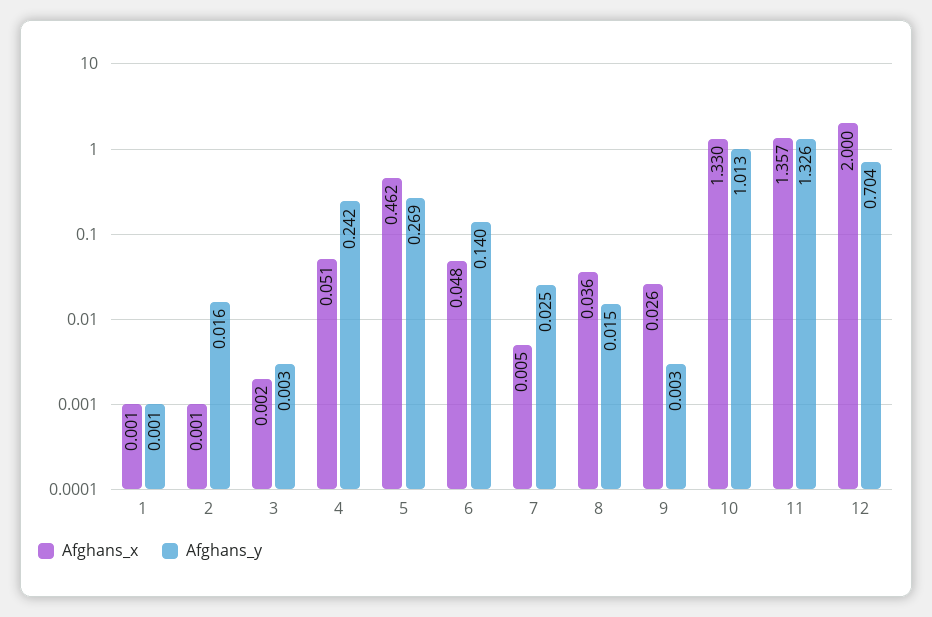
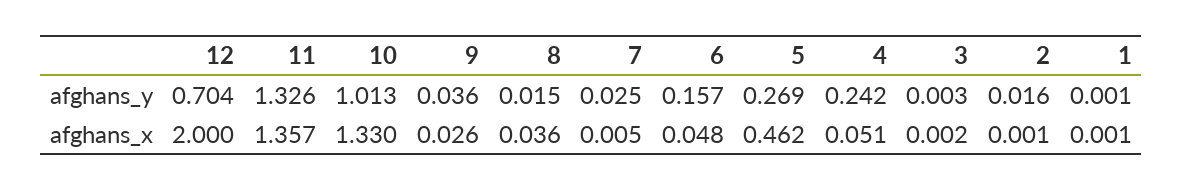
  {
    "Afghans_x": {
      "1": 0.001,
      "2": 0.001,
      "3": 0.002,
      "4": 0.051,
      "5": 0.462,
      "6": 0.048,
      "7": 0.005,
      "8": 0.036,
      "9": 0.026,
      "10": 1.33,
      "11": 1.357,
      "12": 2
    },
    "Afghans_y": {
      "1": 0.001,
      "2": 0.016,
      "3": 0.003,
      "4": 0.242,
      "5": 0.269,
-     "6": 0.14,
+     "6": 0.157,
      "7": 0.025,
      "8": 0.015,
-     "9": 0.003,
+     "9": 0.036,
      "10": 1.013,
      "11": 1.326,
      "12": 0.704
    }
  }

